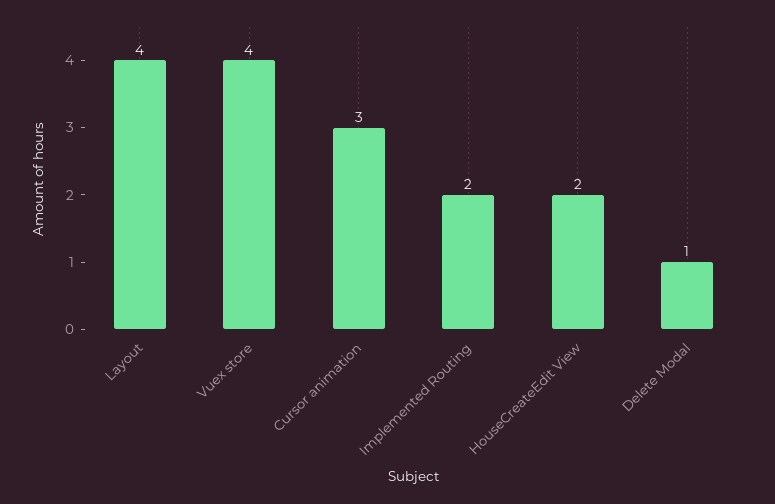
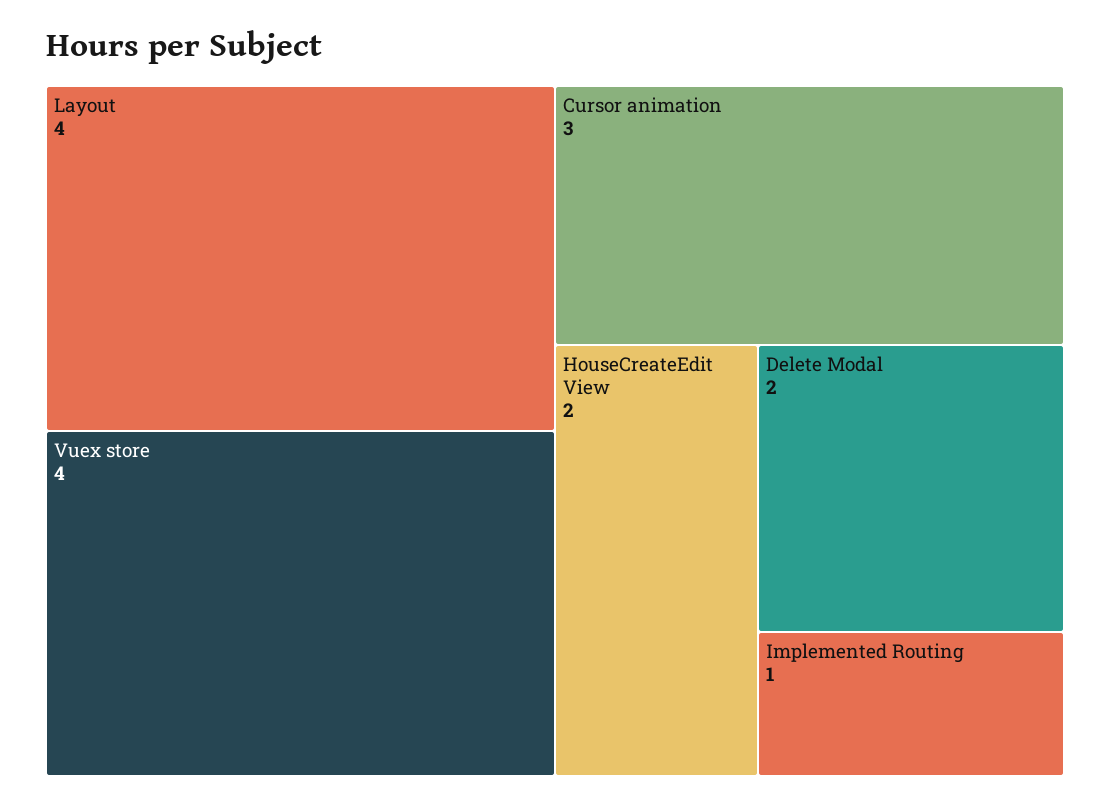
  {
    "Layout": 4,
    "Vuex store": 4,
    "Cursor animation": 3,
-   "Implemented Routing": 2,
+   "Implemented Routing": 1,
    "HouseCreateEdit View": 2,
-   "Delete Modal": 1
+   "Delete Modal": 2
  }

